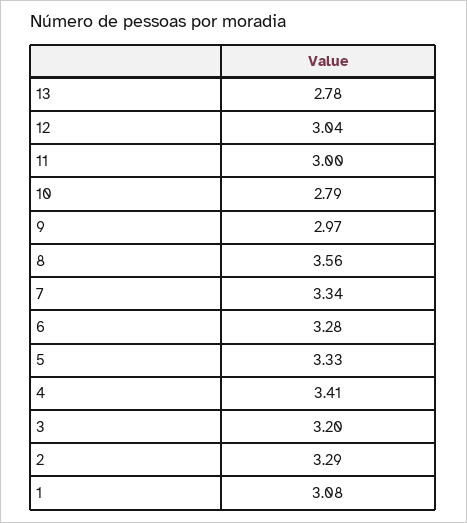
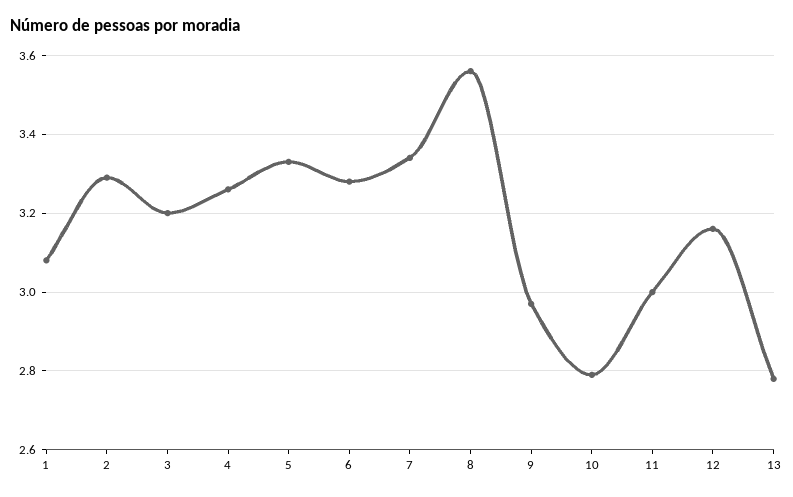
  {
    "13": 2.78,
-   "12": 3.04,
+   "12": 3.15,
    "11": 3,
    "10": 2.79,
    "9": 2.97,
    "8": 3.56,
    "7": 3.34,
    "6": 3.28,
    "5": 3.33,
-   "4": 3.41,
+   "4": 3.25,
    "3": 3.2,
    "2": 3.29,
    "1": 3.08
  }

